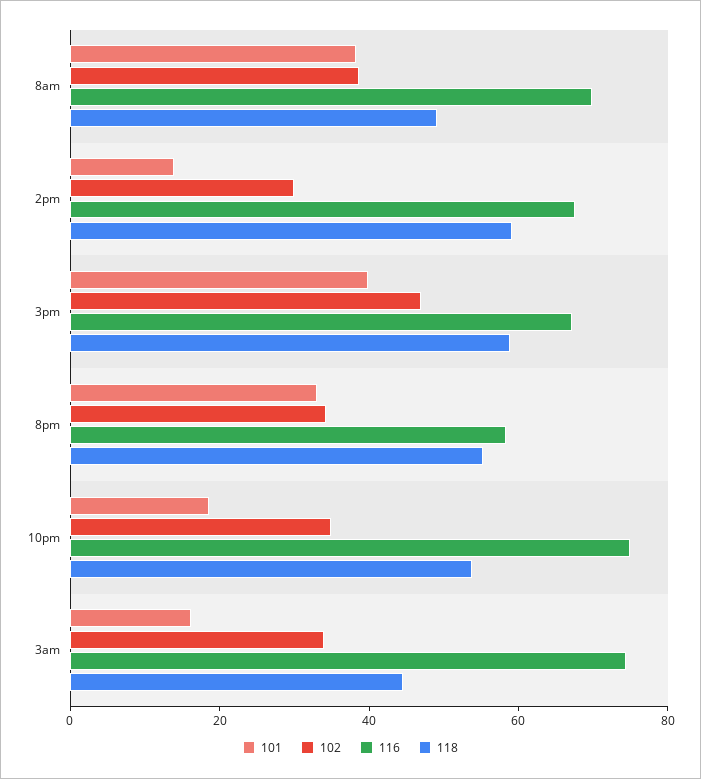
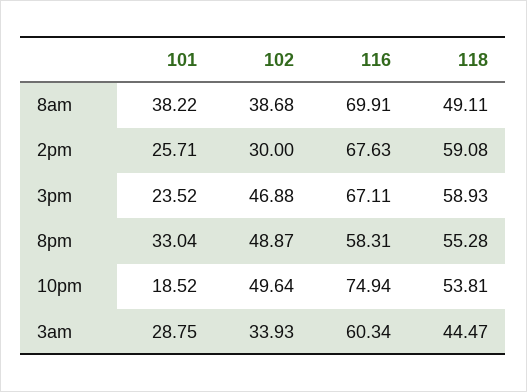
  {
    "101": {
      "8am": 38.22,
-     "2pm": 15,
+     "2pm": 25.71,
-     "3pm": 40,
+     "3pm": 23.52,
      "8pm": 33.04,
      "10pm": 18.52,
-     "3am": 15
+     "3am": 28.75
    },
    "102": {
      "8am": 38.68,
      "2pm": 30,
      "3pm": 46.88,
-     "8pm": 35,
+     "8pm": 48.87,
-     "10pm": 35,
+     "10pm": 49.64,
      "3am": 33.93
    },
    "116": {
      "8am": 69.91,
      "2pm": 67.63,
      "3pm": 67.11,
      "8pm": 58.31,
      "10pm": 74.94,
-     "3am": 75
+     "3am": 60.34
    },
    "118": {
      "8am": 49.11,
      "2pm": 59.08,
      "3pm": 58.93,
      "8pm": 55.28,
      "10pm": 53.81,
      "3am": 44.47
    }
  }

